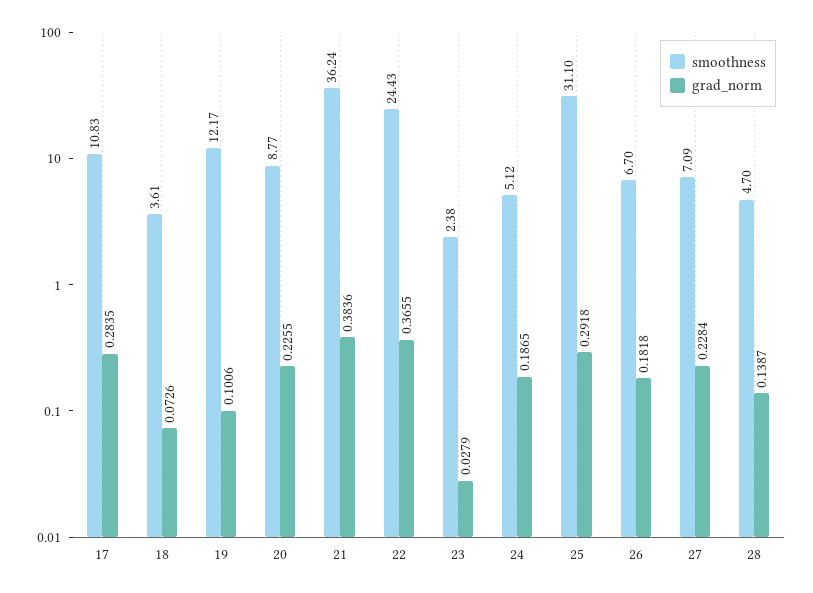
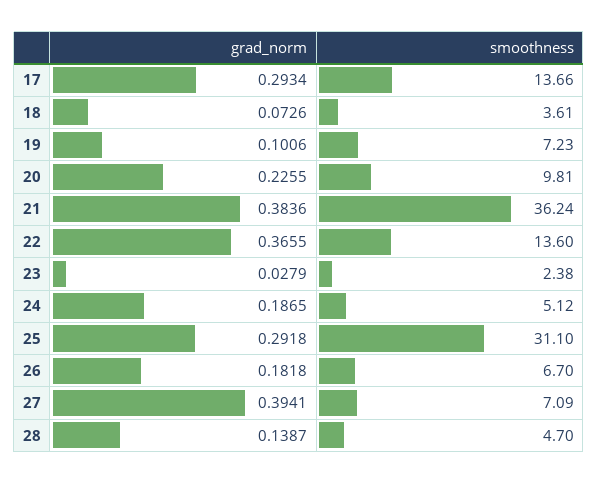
  {
    "smoothness": {
-     "17": 10.83,
+     "17": 13.66,
      "18": 3.61,
-     "19": 12.17,
+     "19": 7.23,
-     "20": 8.77,
+     "20": 9.81,
      "21": 36.24,
-     "22": 24.43,
+     "22": 13.6,
      "23": 2.38,
      "24": 5.12,
      "25": 31.1,
      "26": 6.7,
      "27": 7.09,
      "28": 4.7
    },
    "grad_norm": {
-     "17": 0.2835,
+     "17": 0.2934,
      "18": 0.0726,
      "19": 0.1006,
      "20": 0.2255,
      "21": 0.3836,
      "22": 0.3655,
      "23": 0.0279,
      "24": 0.1865,
      "25": 0.2918,
      "26": 0.1818,
-     "27": 0.2284,
+     "27": 0.3941,
      "28": 0.1387
    }
  }

